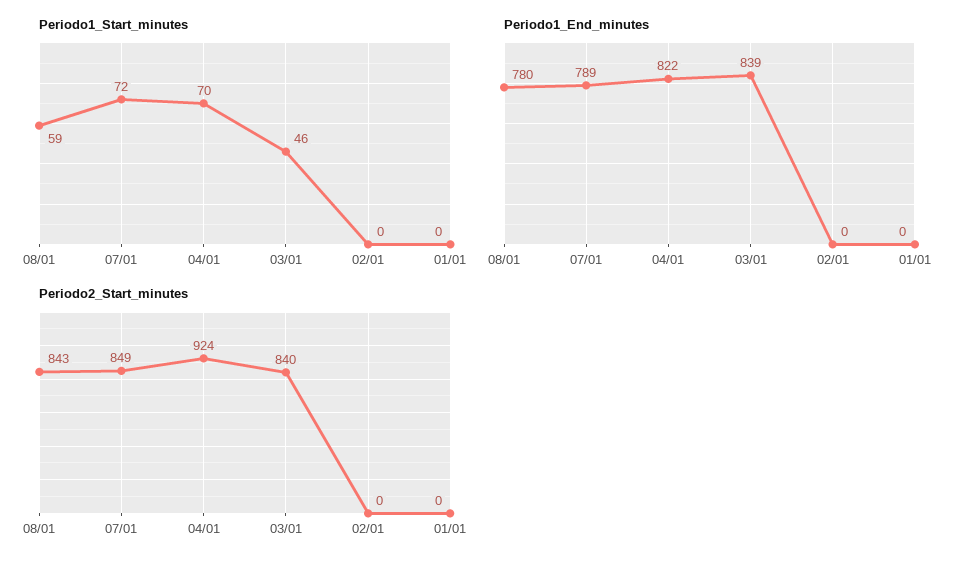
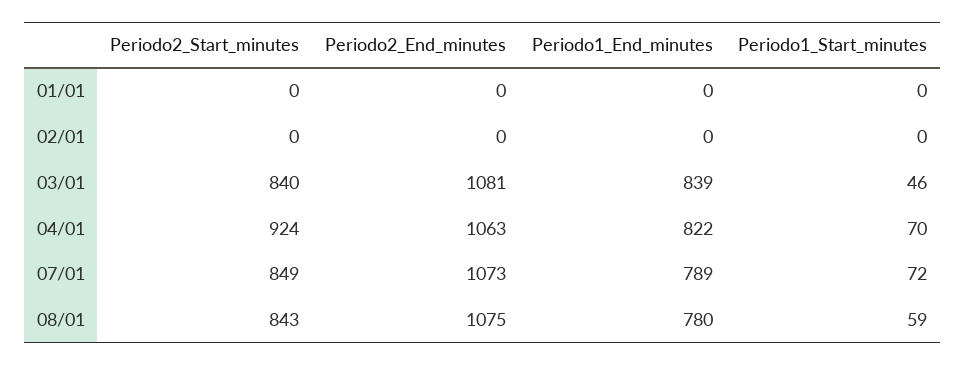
  {
    "Periodo1_Start_minutes": {
      "08/01": 59,
      "07/01": 72,
      "04/01": 70,
      "03/01": 46,
      "02/01": 0,
      "01/01": 0
    },
    "Periodo1_End_minutes": {
      "08/01": 780,
      "07/01": 789,
      "04/01": 822,
      "03/01": 839,
      "02/01": 0,
      "01/01": 0
    },
    "Periodo2_Start_minutes": {
      "08/01": 843,
      "07/01": 849,
      "04/01": 924,
      "03/01": 840,
      "02/01": 0,
      "01/01": 0
-   }
+   },
+   "Periodo2_End_minutes": {
+     "01/01": 0,
+     "02/01": 0,
+     "03/01": 1081,
+     "04/01": 1063,
+     "07/01": 1073,
+     "08/01": 1075
+   }
  }

